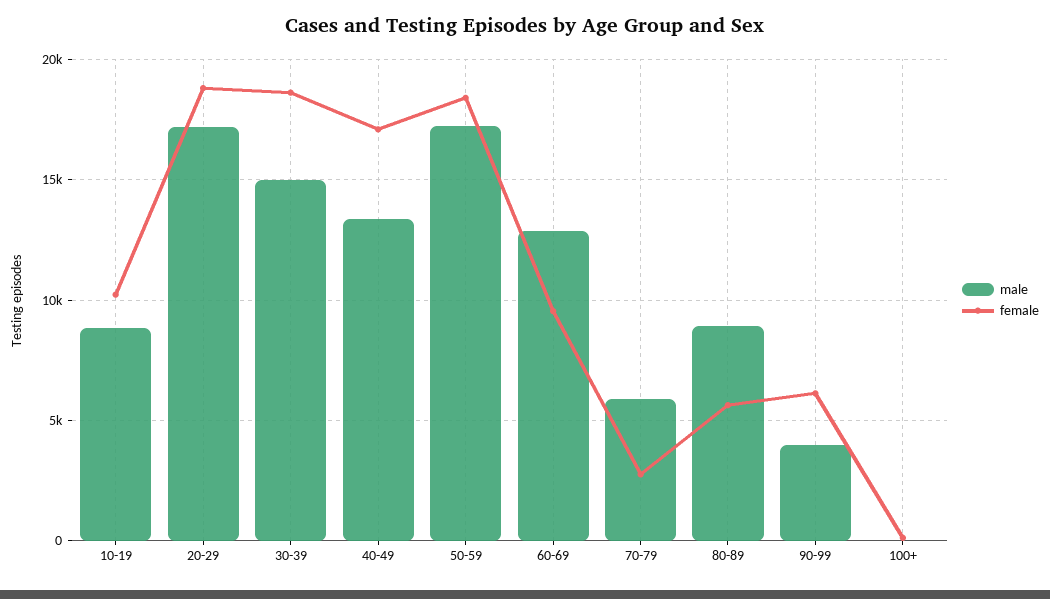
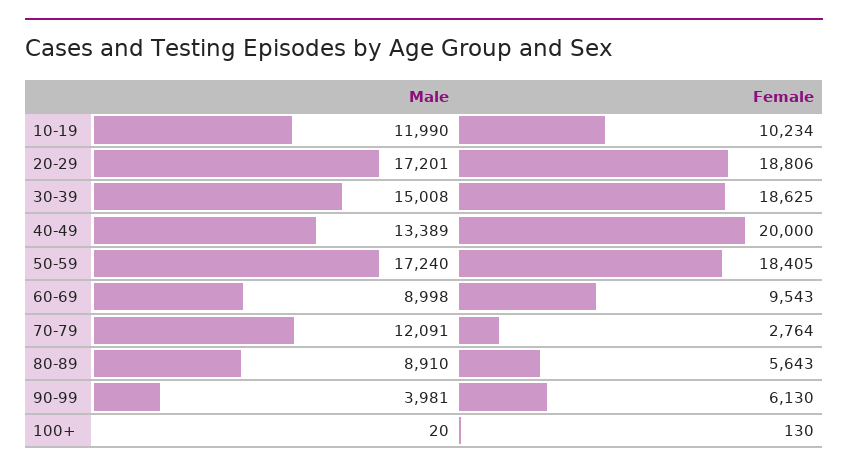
  {
    "male": {
-     "10-19": 9000,
+     "10-19": 11990,
      "20-29": 17201,
      "30-39": 15008,
      "40-49": 13389,
      "50-59": 17240,
-     "60-69": 13000,
+     "60-69": 8998,
-     "70-79": 6000,
+     "70-79": 12091,
      "80-89": 8910,
      "90-99": 3981,
      "100+": 20
    },
    "female": {
      "10-19": 10234,
      "20-29": 18806,
      "30-39": 18625,
-     "40-49": 17000,
+     "40-49": 20000,
      "50-59": 18405,
      "60-69": 9543,
      "70-79": 2764,
      "80-89": 5643,
      "90-99": 6130,
      "100+": 130
    }
  }

